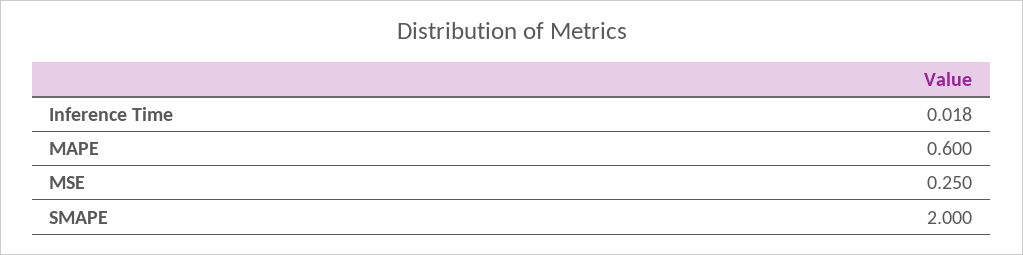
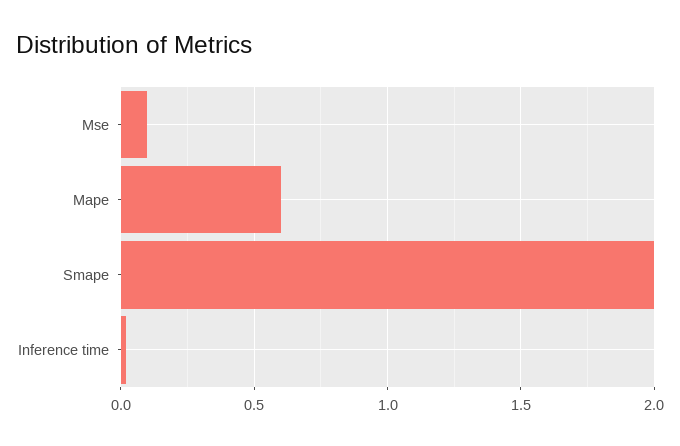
  {
    "Inference Time": 0.018,
    "MAPE": 0.6,
-   "MSE": 0.25,
+   "MSE": 0.1,
    "SMAPE": 2
  }

